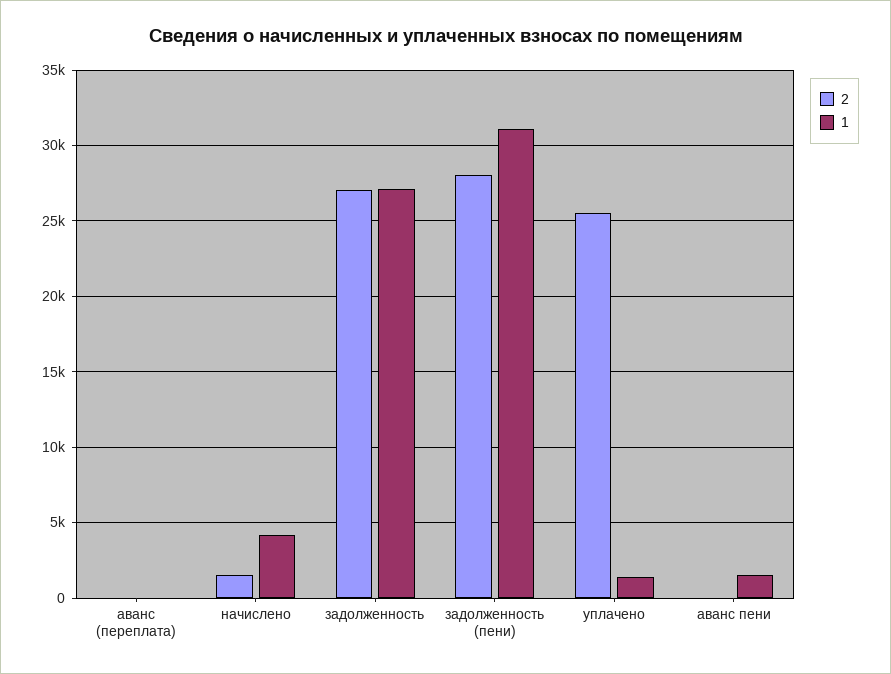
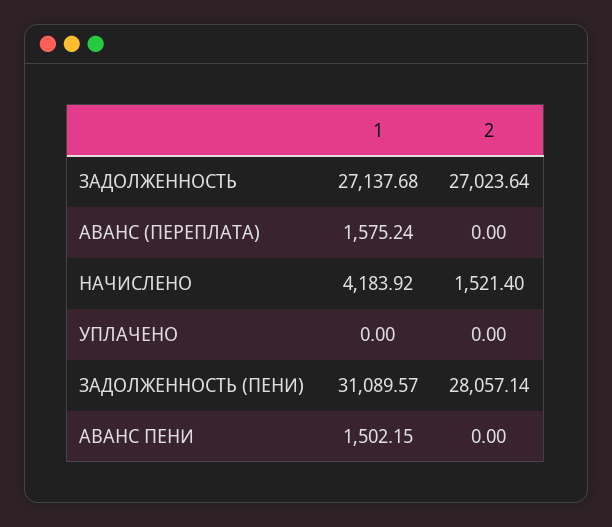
  {
    "2": {
      "аванс (переплата)": 0,
      "начислено": 1521.4,
      "задолженность": 27023.64,
      "задолженность (пени)": 28057.14,
-     "уплачено": 25500,
+     "уплачено": 0,
      "аванс пени": 0
    },
    "1": {
-     "аванс (переплата)": 0,
+     "аванс (переплата)": 1575.24,
      "начислено": 4183.92,
      "задолженность": 27137.68,
      "задолженность (пени)": 31089.57,
-     "уплачено": 1500,
+     "уплачено": 0,
      "аванс пени": 1502.15
    }
  }

